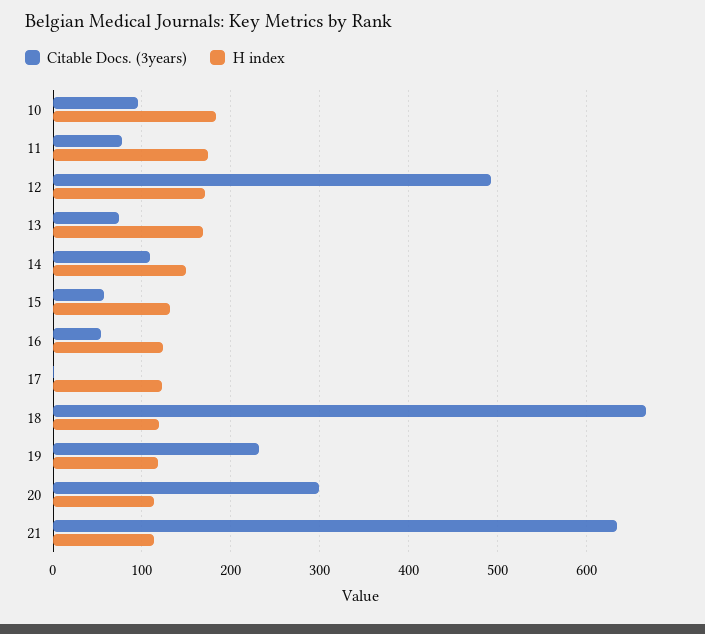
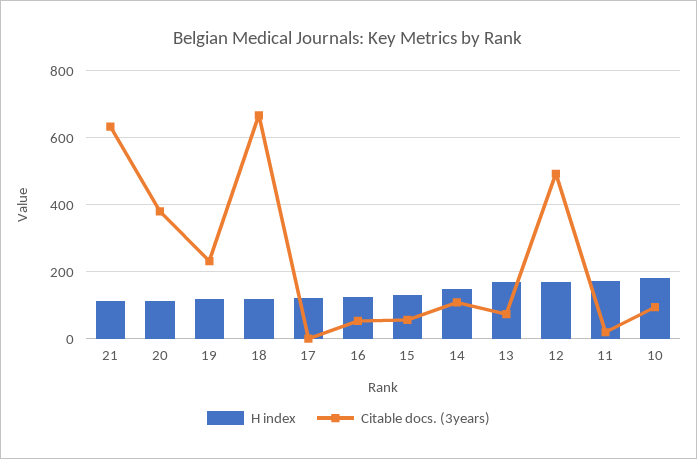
  {
    "Citable Docs. (3years)": {
      "10": 100,
-     "11": 80,
+     "11": 20,
      "12": 490,
      "13": 70,
      "14": 110,
      "15": 60,
      "16": 50,
      "17": 0,
      "18": 670,
      "19": 230,
-     "20": 300,
+     "20": 380,
      "21": 630
    },
    "H index": {
      "10": 180,
      "11": 170,
      "12": 170,
      "13": 170,
      "14": 150,
      "15": 130,
      "16": 120,
      "17": 120,
      "18": 120,
      "19": 120,
      "20": 110,
      "21": 110
    }
  }

